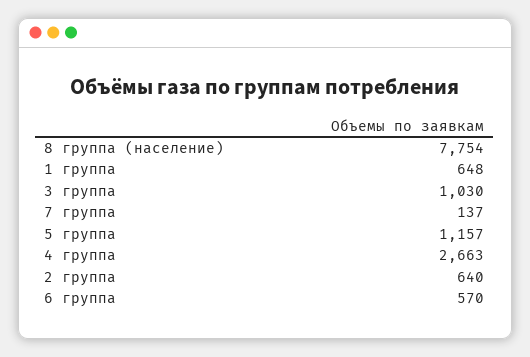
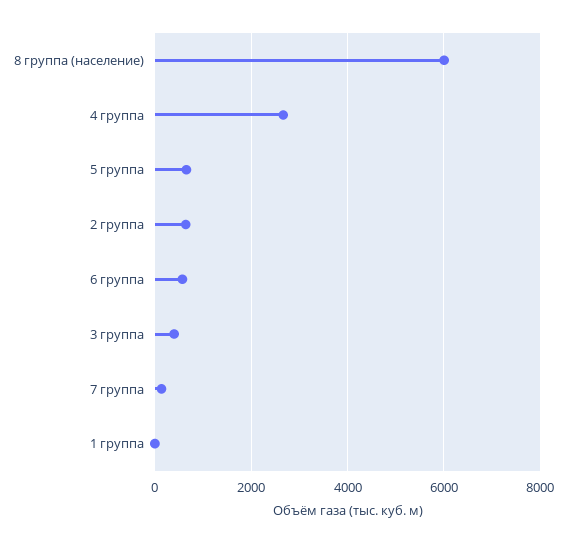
  {
-   "8 группа (население)": 7754,
+   "8 группа (население)": 6000,
-   "1 группа": 648,
+   "1 группа": 0,
-   "3 группа": 1030,
+   "3 группа": 400,
    "7 группа": 137,
-   "5 группа": 1157,
+   "5 группа": 600,
    "4 группа": 2663,
    "2 группа": 640,
    "6 группа": 570
  }

